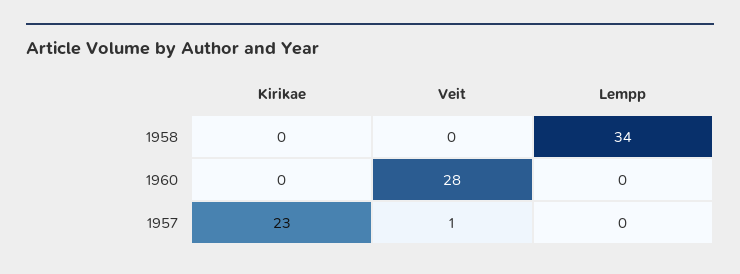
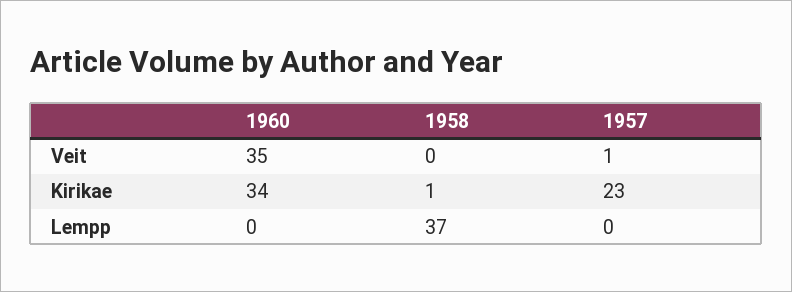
  {
    "Kirikae": {
-     "1958": 0,
+     "1958": 1,
-     "1960": 0,
+     "1960": 34,
      "1957": 23
    },
    "Veit": {
      "1958": 0,
-     "1960": 28,
+     "1960": 35,
      "1957": 1
    },
    "Lempp": {
-     "1958": 34,
+     "1958": 37,
      "1960": 0,
      "1957": 0
    }
  }

